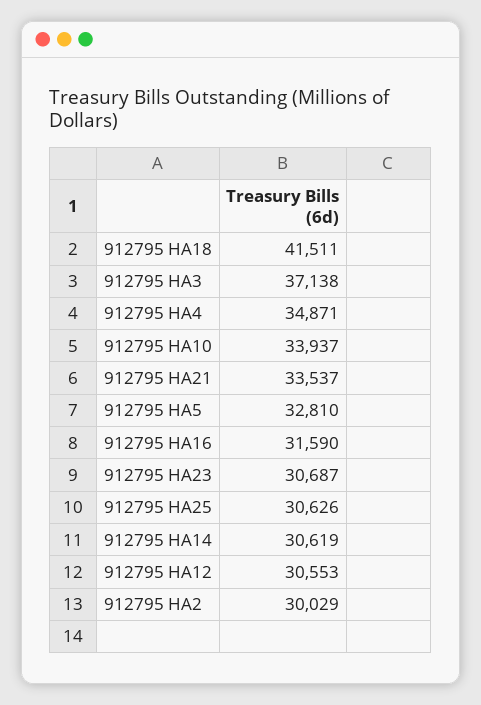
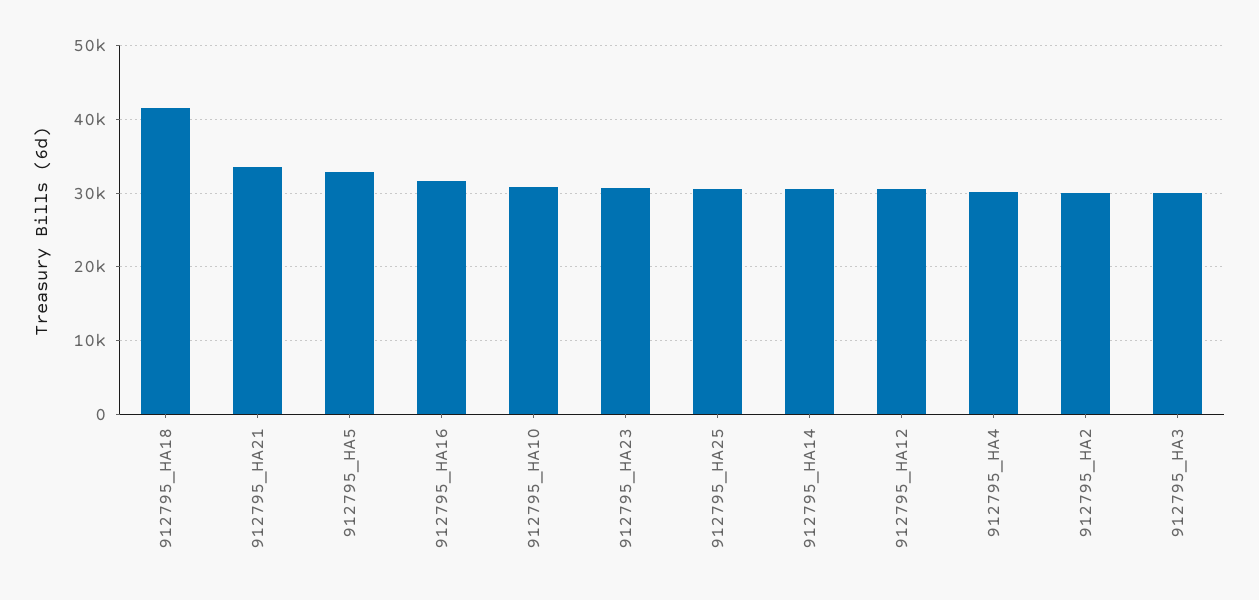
  {
    "912795 HA18": 41511,
-   "912795 HA3": 37138,
+   "912795 HA3": 30000,
-   "912795 HA4": 34871,
+   "912795 HA4": 30000,
-   "912795 HA10": 33937,
+   "912795 HA10": 31000,
    "912795 HA21": 33537,
    "912795 HA5": 32810,
    "912795 HA16": 31590,
    "912795 HA23": 30687,
    "912795 HA25": 30626,
    "912795 HA14": 30619,
    "912795 HA12": 30553,
    "912795 HA2": 30029
  }

